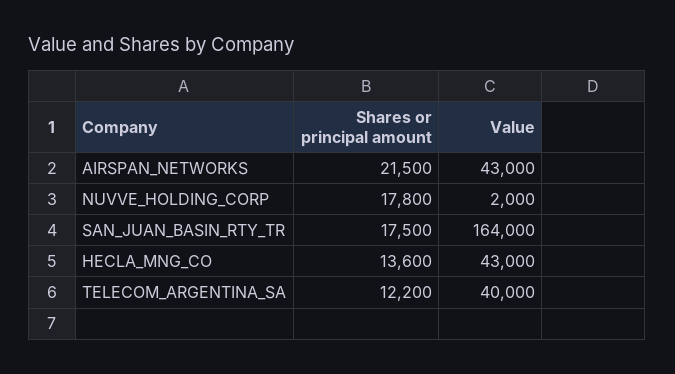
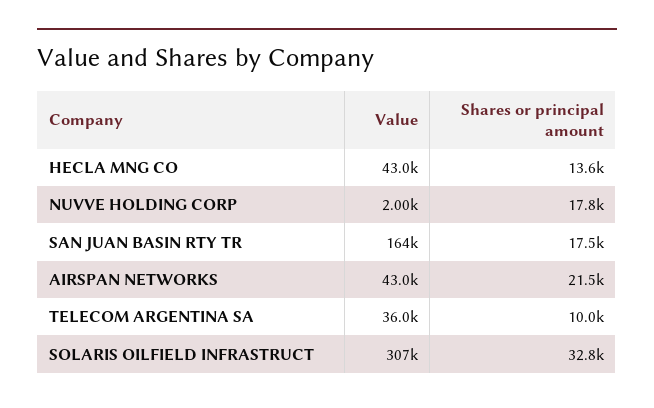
  {
    "Shares or principal amount": {
      "AIRSPAN_NETWORKS": 21500,
      "NUVVE_HOLDING_CORP": 17800,
      "SAN_JUAN_BASIN_RTY_TR": 17500,
      "HECLA_MNG_CO": 13600,
-     "TELECOM_ARGENTINA_SA": 12200
+     "TELECOM_ARGENTINA_SA": 10000,
+     "SOLARIS OILFIELD INFRASTRUCT": 32800
    },
    "Value": {
      "AIRSPAN_NETWORKS": 43000,
      "NUVVE_HOLDING_CORP": 2000,
      "SAN_JUAN_BASIN_RTY_TR": 164000,
      "HECLA_MNG_CO": 43000,
-     "TELECOM_ARGENTINA_SA": 40000
+     "TELECOM_ARGENTINA_SA": 36000,
+     "SOLARIS OILFIELD INFRASTRUCT": 307000
    }
  }

